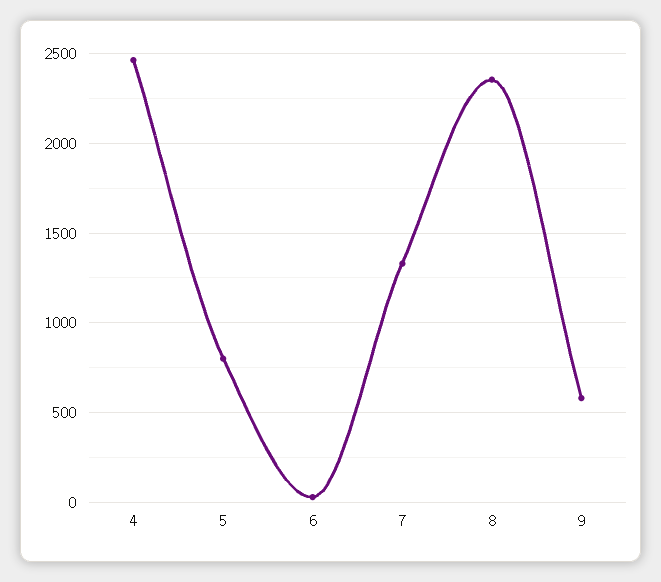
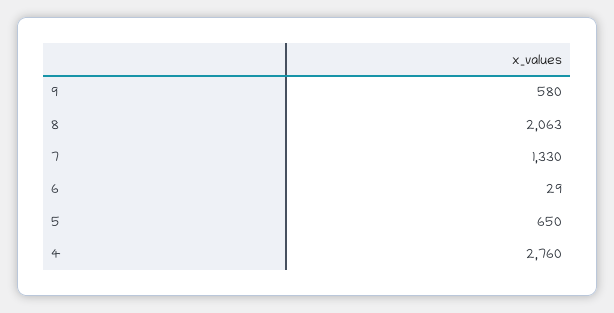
  {
-   "4": 2450,
+   "4": 2760,
-   "5": 800,
+   "5": 650,
    "6": 29,
    "7": 1330,
-   "8": 2350,
+   "8": 2063,
    "9": 580
  }

